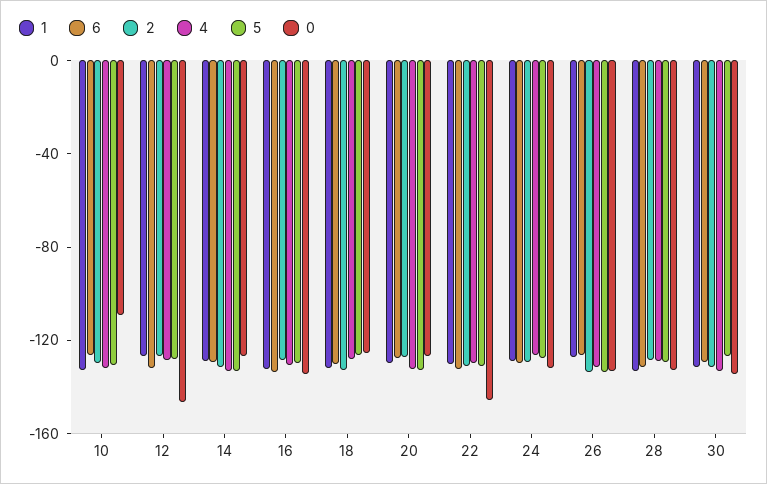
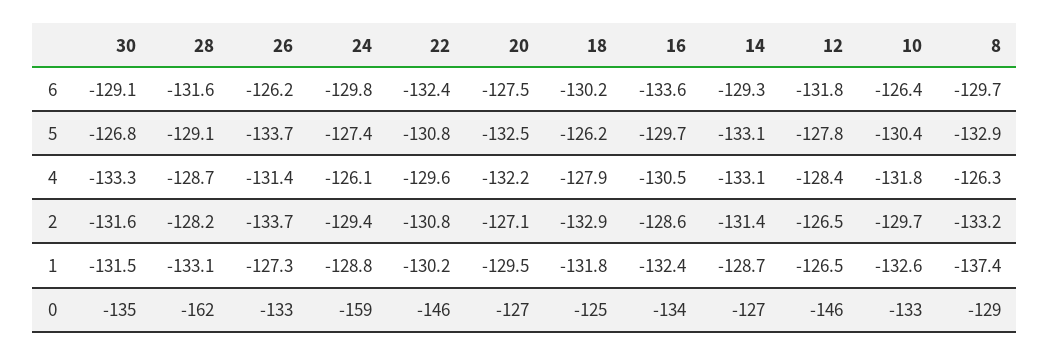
  {
    "1": {
      "10": -132.6,
      "12": -126.5,
      "14": -128.7,
      "16": -132.4,
      "18": -131.8,
      "20": -129.5,
      "22": -130.2,
      "24": -128.8,
      "26": -127.3,
      "28": -133.1,
-     "30": -131.5
+     "30": -131.5,
+     "8": -137.4
    },
    "6": {
      "10": -126.4,
      "12": -131.8,
      "14": -129.3,
      "16": -133.6,
      "18": -130.2,
      "20": -127.5,
      "22": -132.4,
      "24": -129.8,
      "26": -126.2,
      "28": -131.6,
-     "30": -129.1
+     "30": -129.1,
+     "8": -129.7
    },
    "2": {
      "10": -129.7,
      "12": -126.5,
      "14": -131.4,
      "16": -128.6,
      "18": -132.9,
      "20": -127.1,
      "22": -130.8,
      "24": -129.4,
      "26": -133.7,
      "28": -128.2,
-     "30": -131.6
+     "30": -131.6,
+     "8": -133.2
    },
    "4": {
      "10": -131.8,
      "12": -128.4,
      "14": -133.1,
      "16": -130.5,
      "18": -127.9,
      "20": -132.2,
      "22": -129.6,
      "24": -126.1,
      "26": -131.4,
      "28": -128.7,
-     "30": -133.3
+     "30": -133.3,
+     "8": -126.3
    },
    "5": {
      "10": -130.4,
      "12": -127.8,
      "14": -133.1,
      "16": -129.7,
      "18": -126.2,
      "20": -132.5,
      "22": -130.8,
      "24": -127.4,
      "26": -133.7,
      "28": -129.1,
-     "30": -126.8
+     "30": -126.8,
+     "8": -132.9
    },
    "0": {
-     "10": -110,
+     "10": -133,
      "12": -146,
      "14": -127,
      "16": -134,
      "18": -125,
      "20": -127,
      "22": -146,
-     "24": -130,
+     "24": -159,
      "26": -133,
-     "28": -130,
+     "28": -162,
-     "30": -135
+     "30": -135,
+     "8": -129
    }
  }

